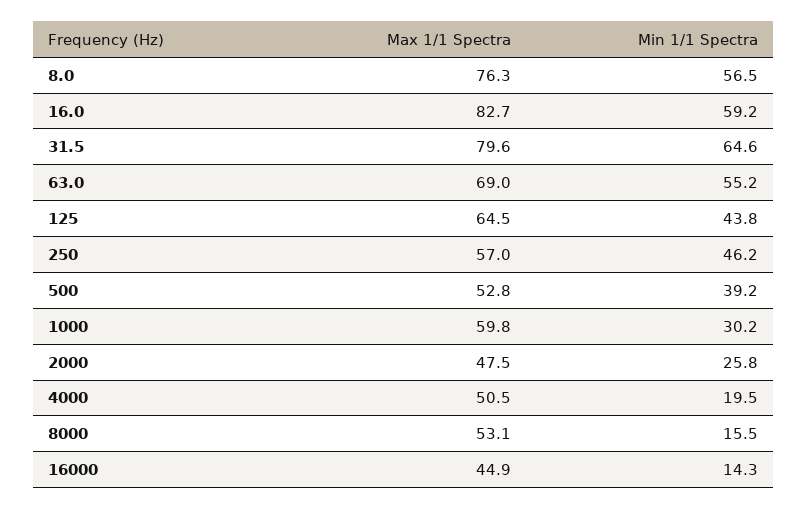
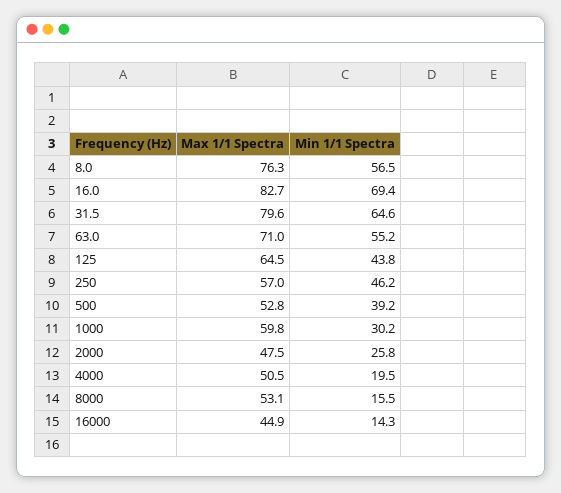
  {
    "Max 1/1 Spectra": {
      "8.0": 76.3,
      "16.0": 82.7,
      "31.5": 79.6,
-     "63.0": 69,
+     "63.0": 71,
      "125": 64.5,
      "250": 57,
      "500": 52.8,
      "1000": 59.8,
      "2000": 47.5,
      "4000": 50.5,
      "8000": 53.1,
      "16000": 44.9
    },
    "Min 1/1 Spectra": {
      "8.0": 56.5,
-     "16.0": 59.2,
+     "16.0": 69.4,
      "31.5": 64.6,
      "63.0": 55.2,
      "125": 43.8,
      "250": 46.2,
      "500": 39.2,
      "1000": 30.2,
      "2000": 25.8,
      "4000": 19.5,
      "8000": 15.5,
      "16000": 14.3
    }
  }

